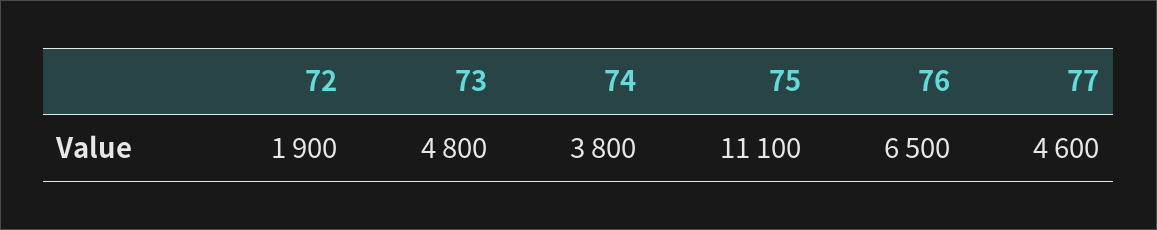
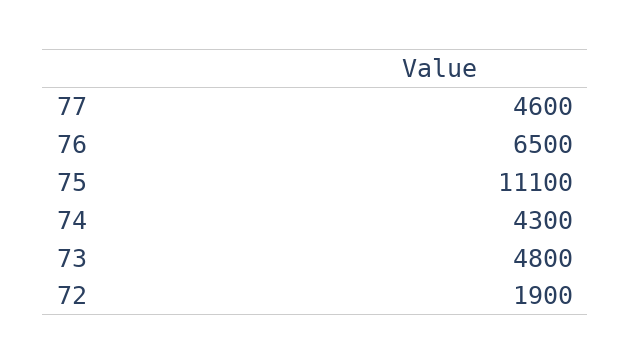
  {
    "72": 1900,
    "73": 4800,
-   "74": 3800,
+   "74": 4300,
    "75": 11100,
    "76": 6500,
    "77": 4600
  }

